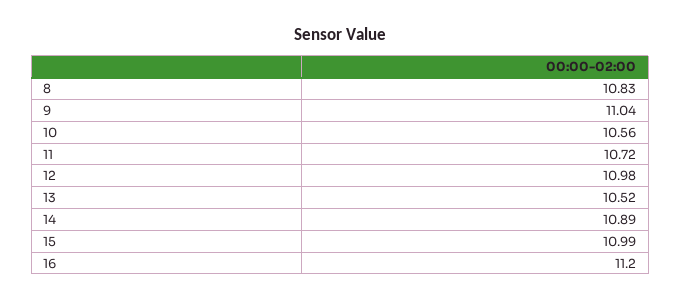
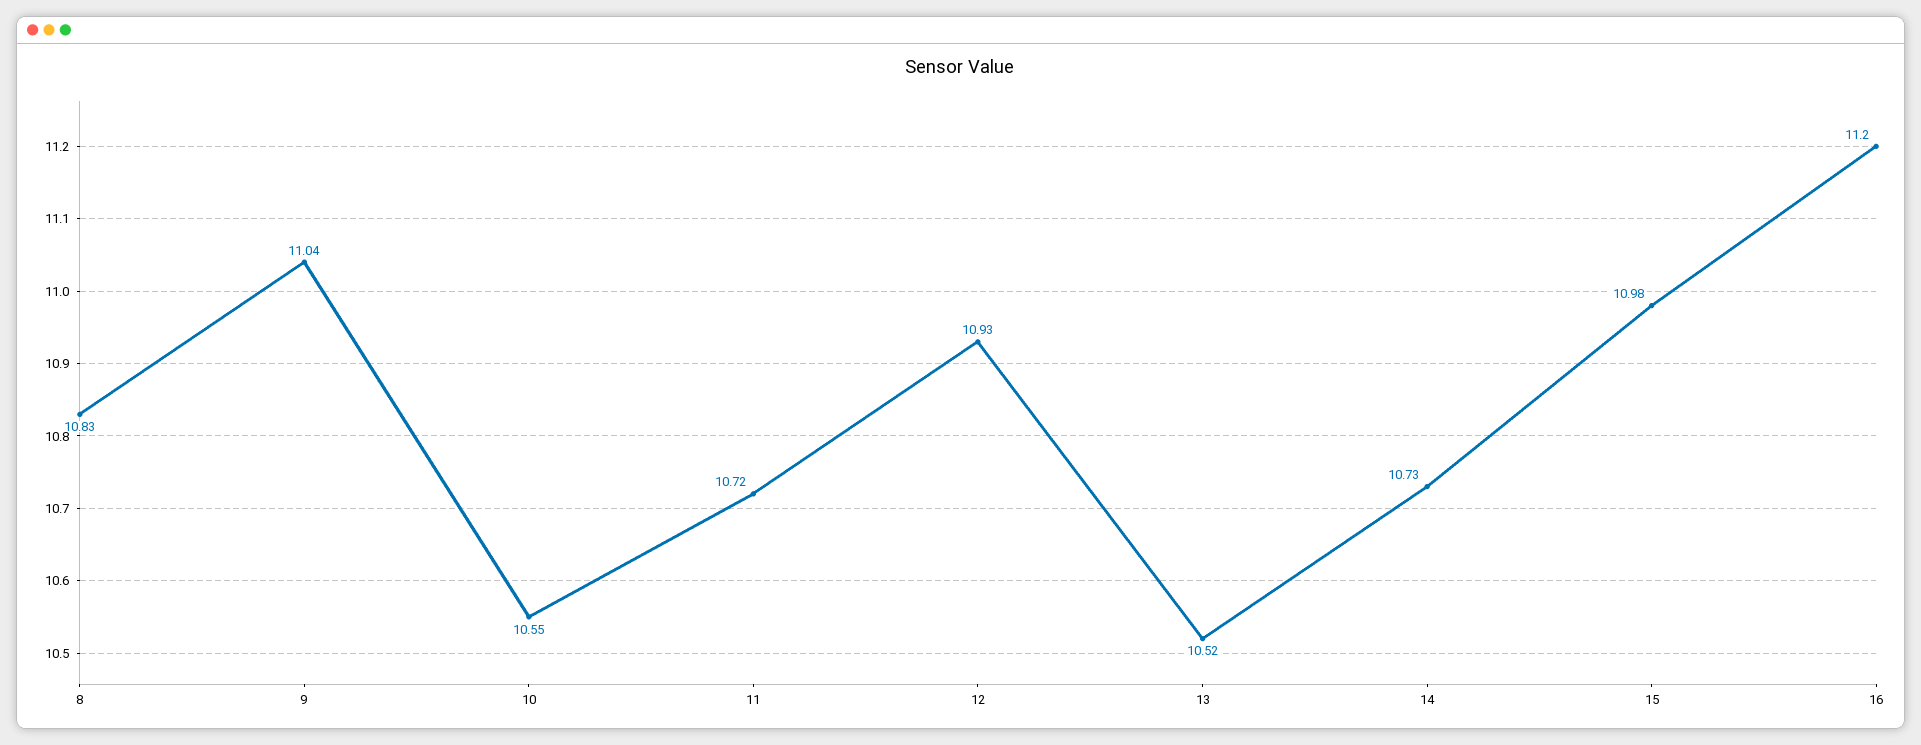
  {
    "8": 10.83,
    "9": 11.04,
-   "10": 10.56,
+   "10": 10.55,
    "11": 10.72,
-   "12": 10.98,
+   "12": 10.93,
    "13": 10.52,
-   "14": 10.89,
+   "14": 10.73,
-   "15": 10.99,
+   "15": 10.98,
    "16": 11.2
  }

